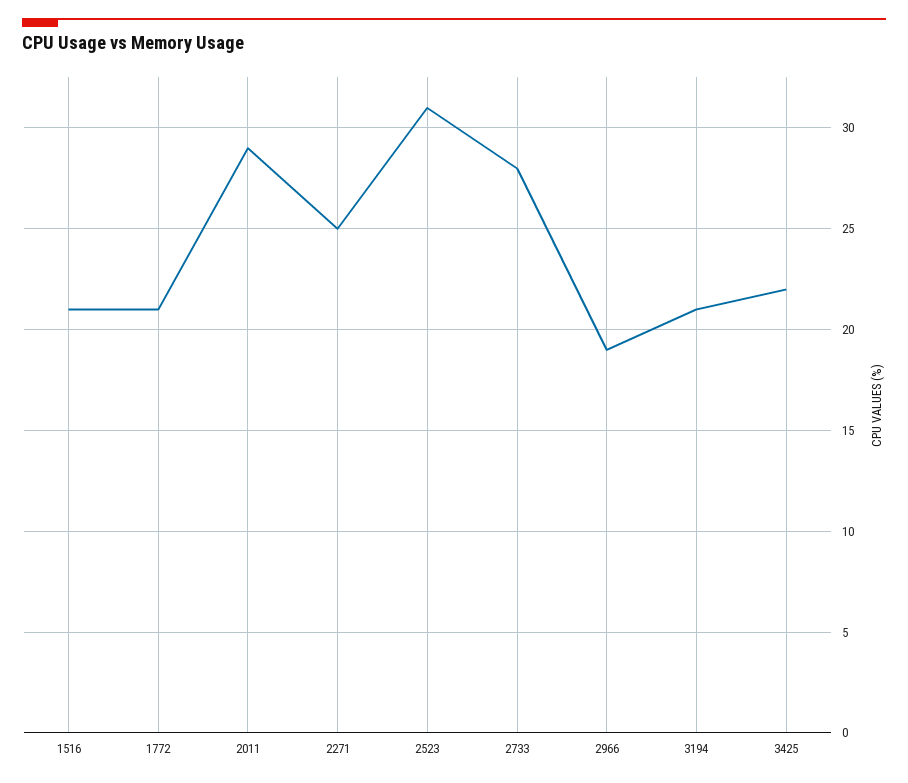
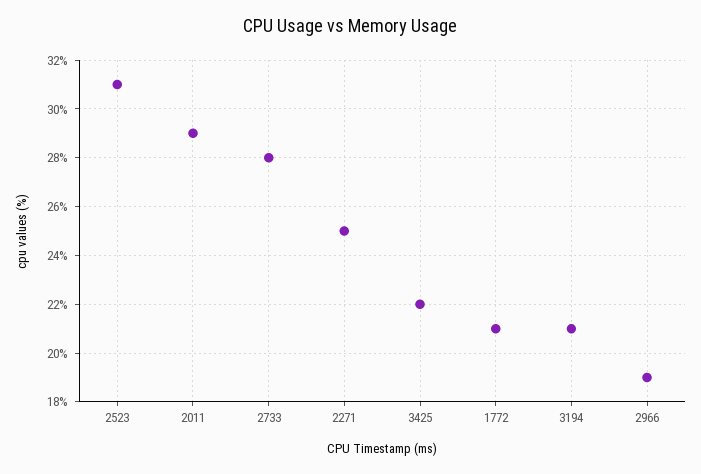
  {
-   "1516": 21,
    "1772": 21,
    "2011": 29,
    "2271": 25,
    "2523": 31,
    "2733": 28,
    "2966": 19,
    "3194": 21,
    "3425": 22
  }

